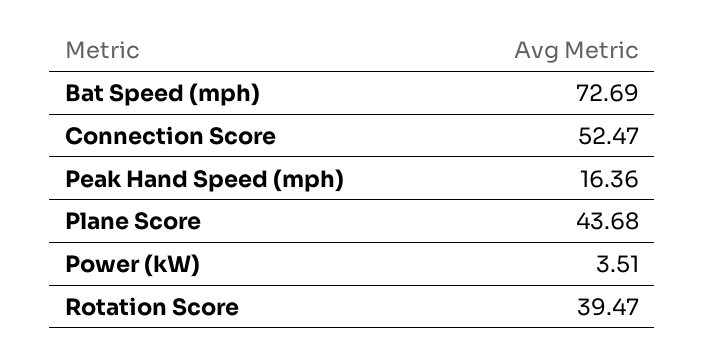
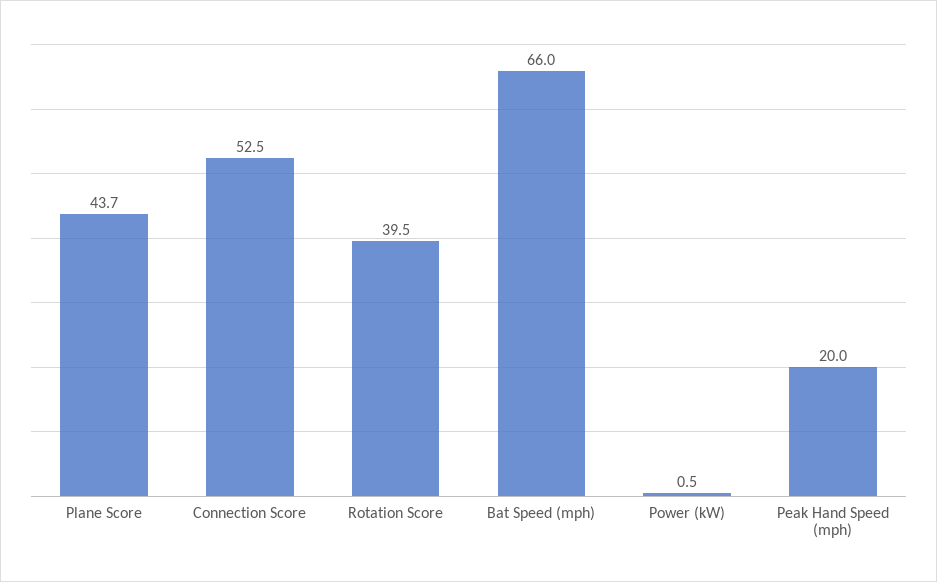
  {
-   "Bat Speed (mph)": 72.69,
+   "Bat Speed (mph)": 66,
    "Connection Score": 52.47,
-   "Peak Hand Speed (mph)": 16.36,
+   "Peak Hand Speed (mph)": 20,
    "Plane Score": 43.68,
-   "Power (kW)": 3.51,
+   "Power (kW)": 0.5,
    "Rotation Score": 39.47
  }

